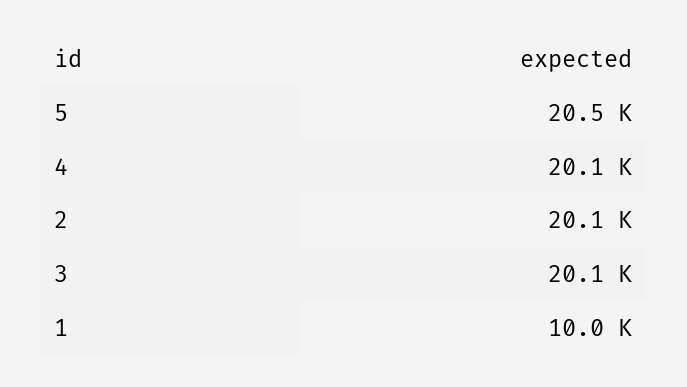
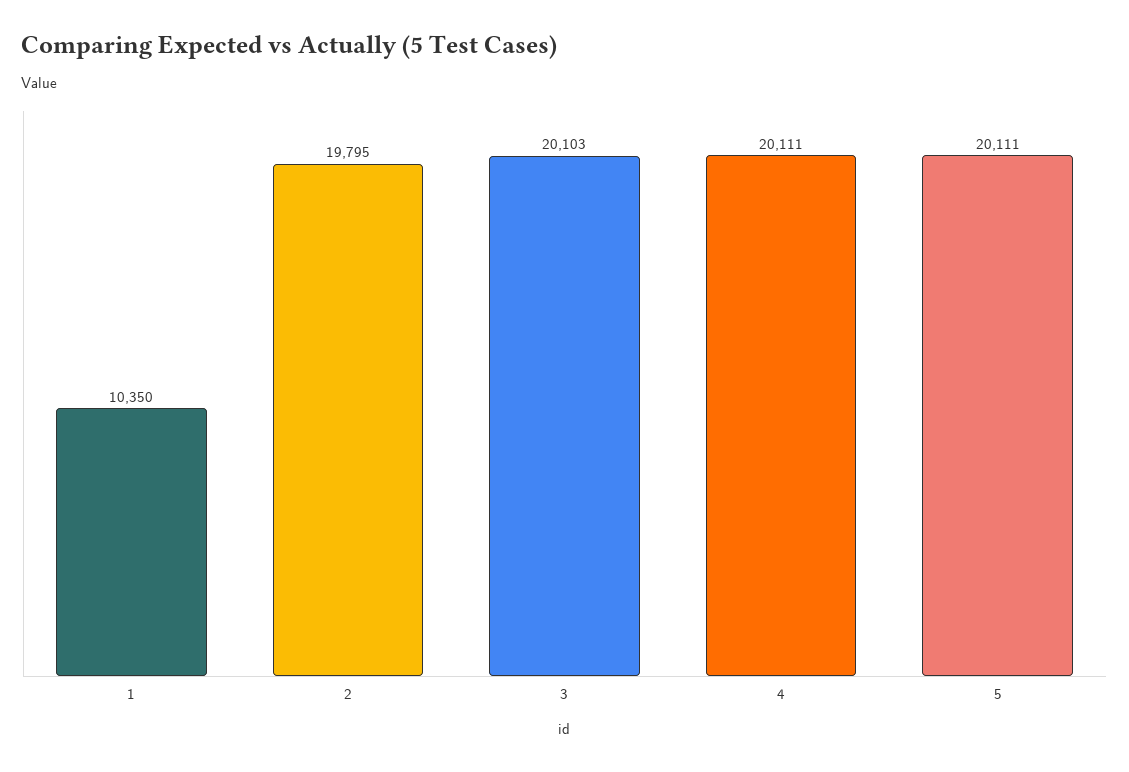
  {
-   "5": 20500,
+   "5": 20111,
    "4": 20111,
-   "2": 20100,
+   "2": 19795,
    "3": 20103,
-   "1": 10000
+   "1": 10350
  }

